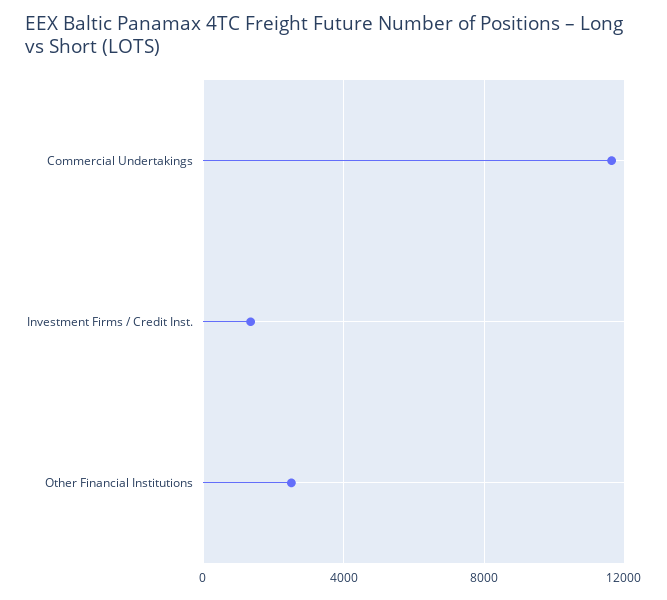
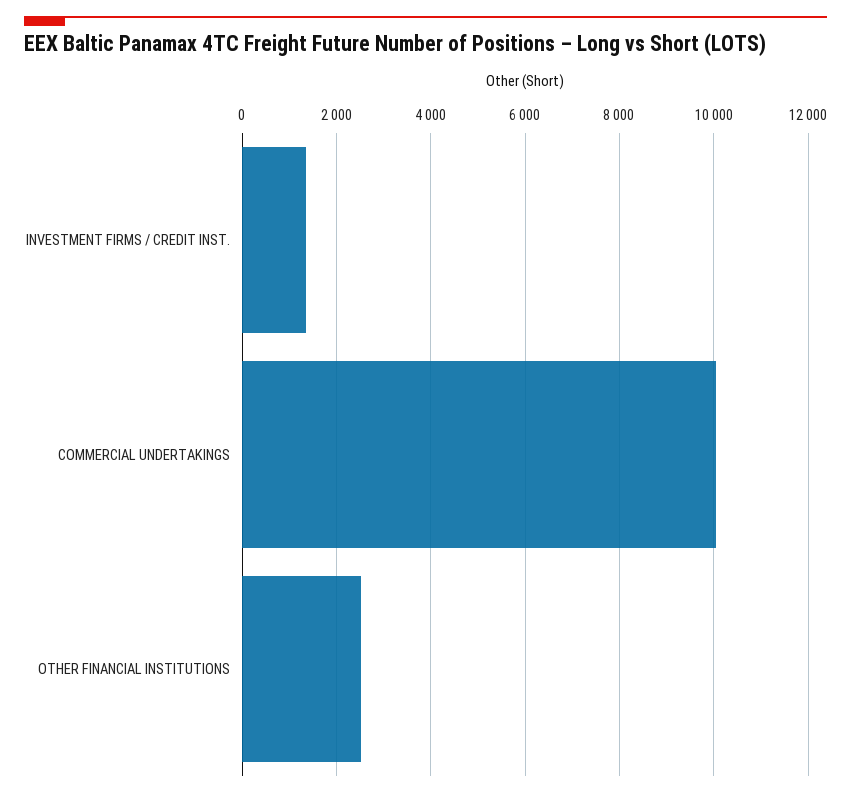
  {
-   "Commercial Undertakings": 11500,
+   "Commercial Undertakings": 10000,
    "Investment Firms / Credit Inst.": 1400,
    "Other Financial Institutions": 2600
  }

